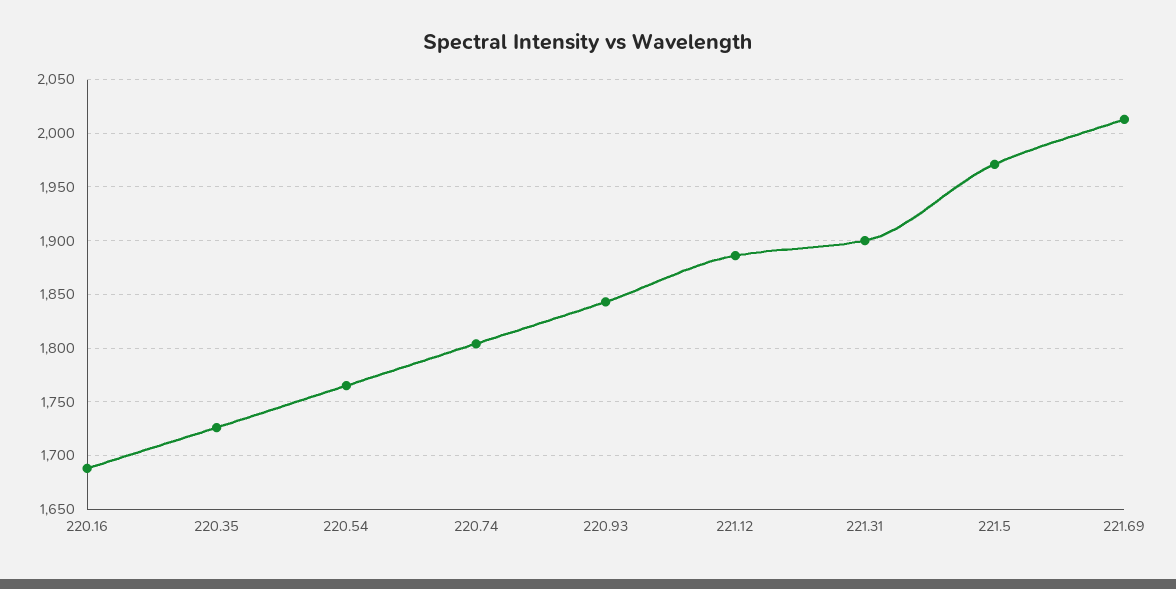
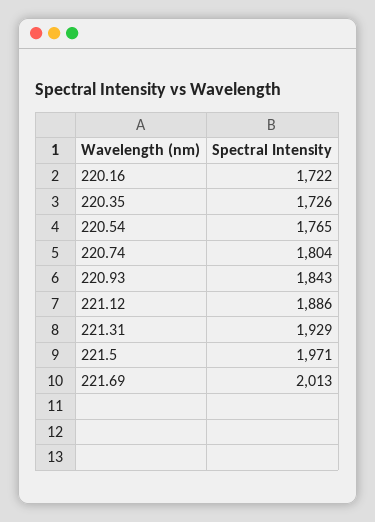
  {
-   "220.16": 1690,
+   "220.16": 1722,
    "220.35": 1726,
    "220.54": 1765,
    "220.74": 1804,
    "220.93": 1843,
    "221.12": 1886,
-   "221.31": 1900,
+   "221.31": 1929,
    "221.5": 1971,
    "221.69": 2013
  }

